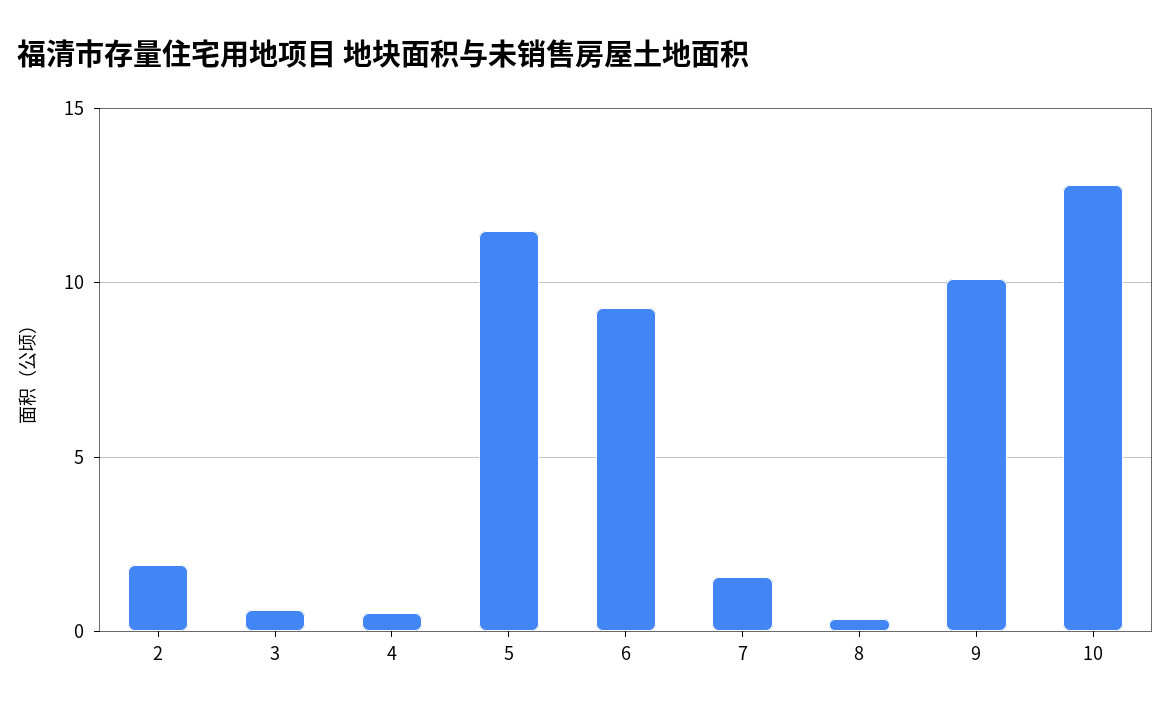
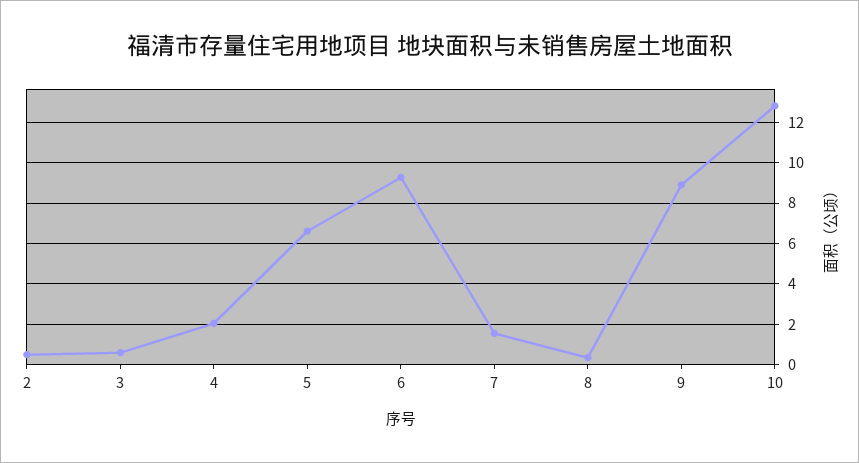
  {
-   "2": 2,
+   "2": 0.5,
    "3": 0.5,
-   "4": 0.5,
+   "4": 2,
-   "5": 11.5,
+   "5": 6.5,
    "6": 9.5,
    "7": 1.5,
    "8": 0.5,
-   "9": 10,
+   "9": 9,
    "10": 13
  }

